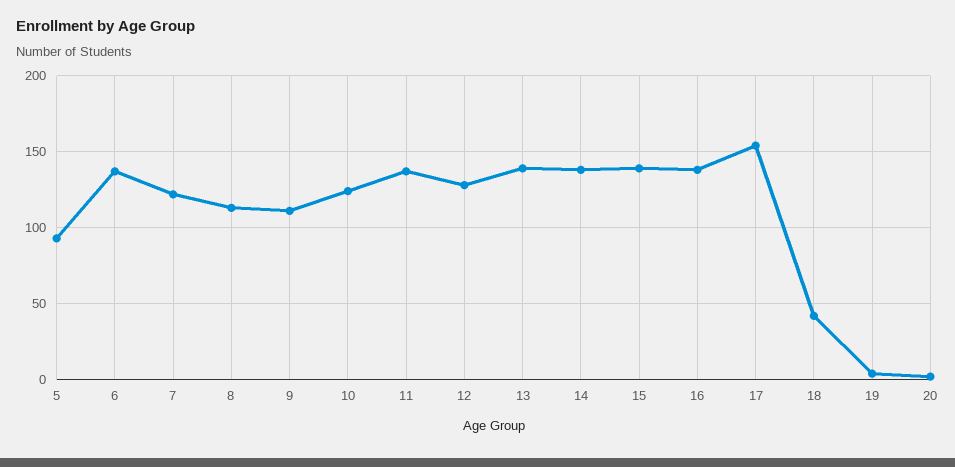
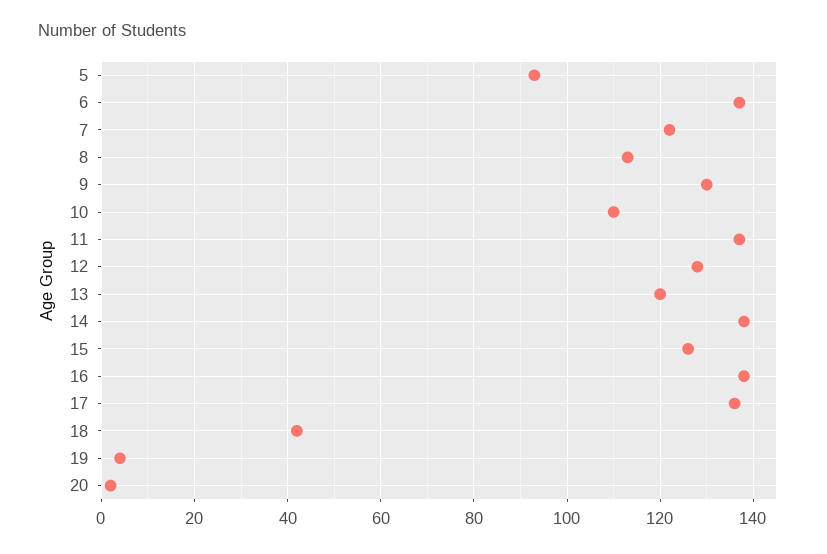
  {
    "5": 95,
    "6": 135,
    "7": 120,
    "8": 115,
-   "9": 110,
+   "9": 130,
-   "10": 125,
+   "10": 110,
    "11": 135,
    "12": 130,
-   "13": 140,
+   "13": 120,
    "14": 140,
-   "15": 140,
+   "15": 125,
    "16": 140,
-   "17": 155,
+   "17": 135,
    "18": 40,
    "19": 5,
    "20": 0
  }

